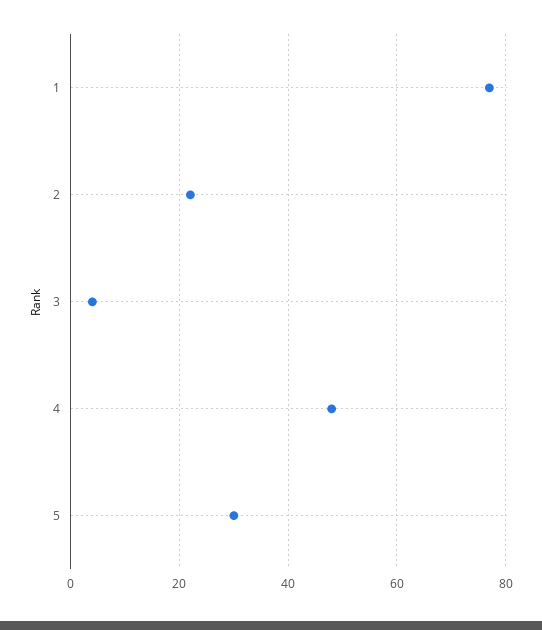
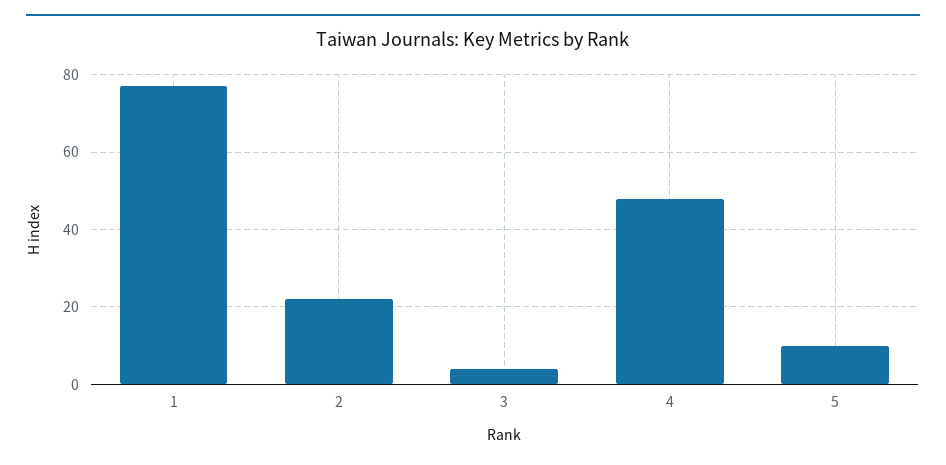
  {
    "1": 75,
    "2": 20,
    "3": 5,
    "4": 50,
-   "5": 30
+   "5": 10
  }

